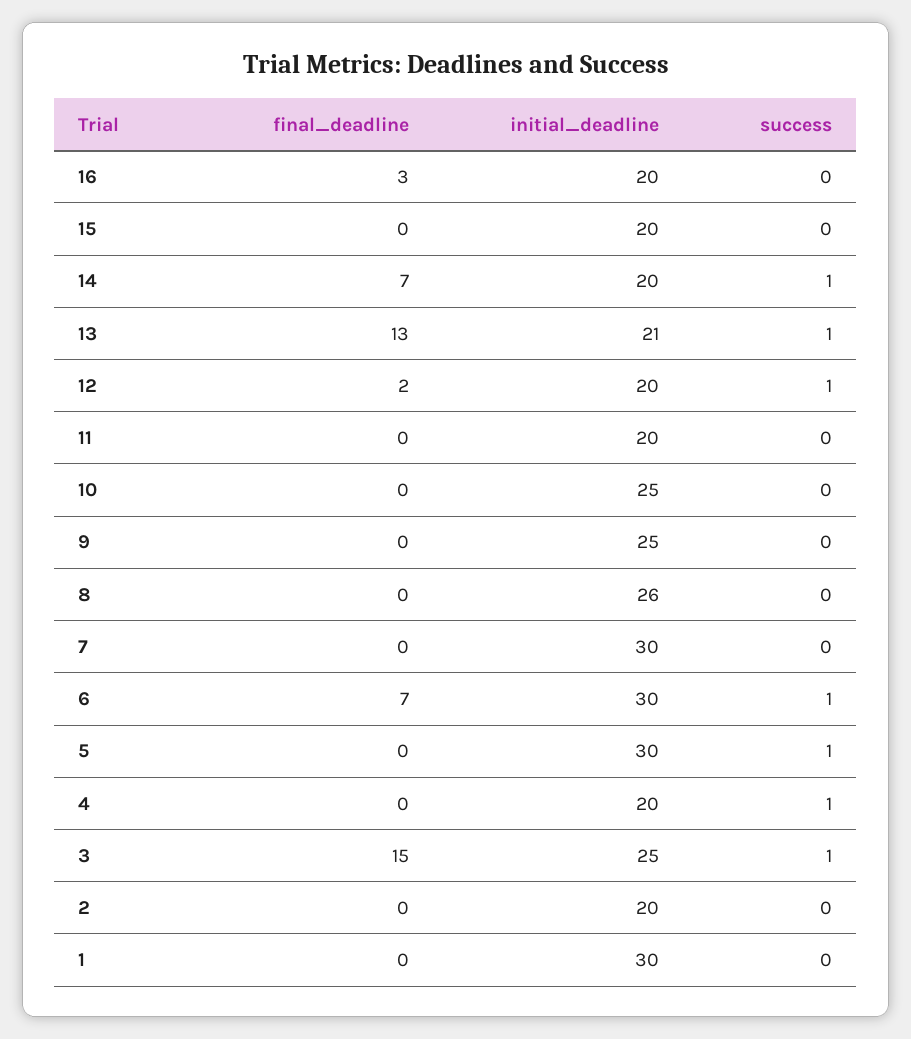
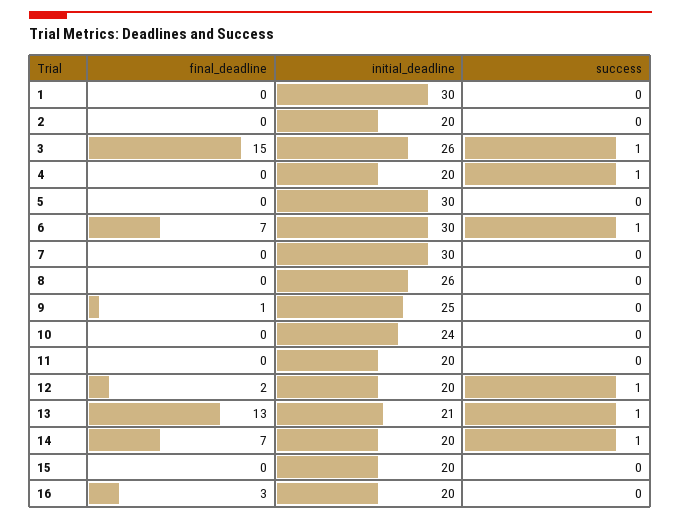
  {
    "final_deadline": {
      "16": 3,
      "15": 0,
      "14": 7,
      "13": 13,
      "12": 2,
      "11": 0,
      "10": 0,
-     "9": 0,
+     "9": 1,
      "8": 0,
      "7": 0,
      "6": 7,
      "5": 0,
      "4": 0,
      "3": 15,
      "2": 0,
      "1": 0
    },
    "initial_deadline": {
      "16": 20,
      "15": 20,
      "14": 20,
      "13": 21,
      "12": 20,
      "11": 20,
-     "10": 25,
+     "10": 24,
      "9": 25,
      "8": 26,
      "7": 30,
      "6": 30,
      "5": 30,
      "4": 20,
-     "3": 25,
+     "3": 26,
      "2": 20,
      "1": 30
    },
    "success": {
      "16": 0,
      "15": 0,
      "14": 1,
      "13": 1,
      "12": 1,
      "11": 0,
      "10": 0,
      "9": 0,
      "8": 0,
      "7": 0,
      "6": 1,
-     "5": 1,
+     "5": 0,
      "4": 1,
      "3": 1,
      "2": 0,
      "1": 0
    }
  }

